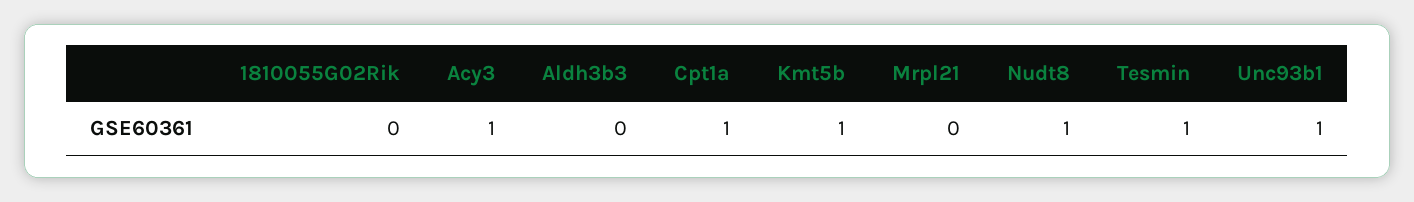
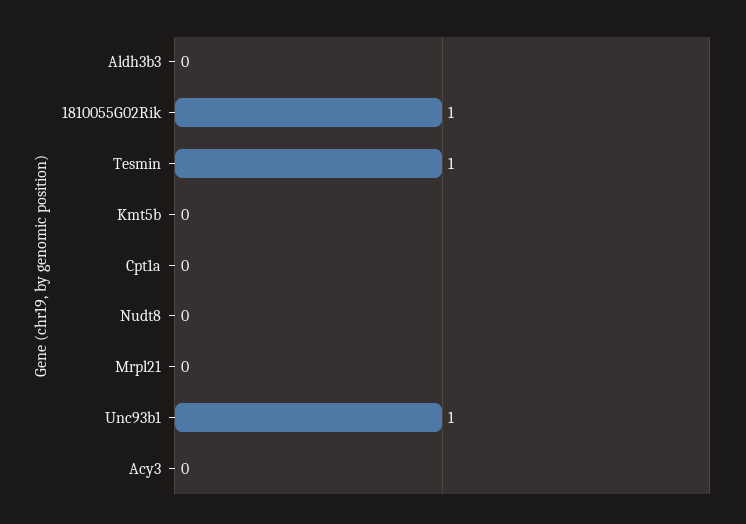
  {
-   "1810055G02Rik": 0,
+   "1810055G02Rik": 1,
-   "Acy3": 1,
+   "Acy3": 0,
    "Aldh3b3": 0,
-   "Cpt1a": 1,
+   "Cpt1a": 0,
-   "Kmt5b": 1,
+   "Kmt5b": 0,
    "Mrpl21": 0,
-   "Nudt8": 1,
+   "Nudt8": 0,
    "Tesmin": 1,
    "Unc93b1": 1
  }

